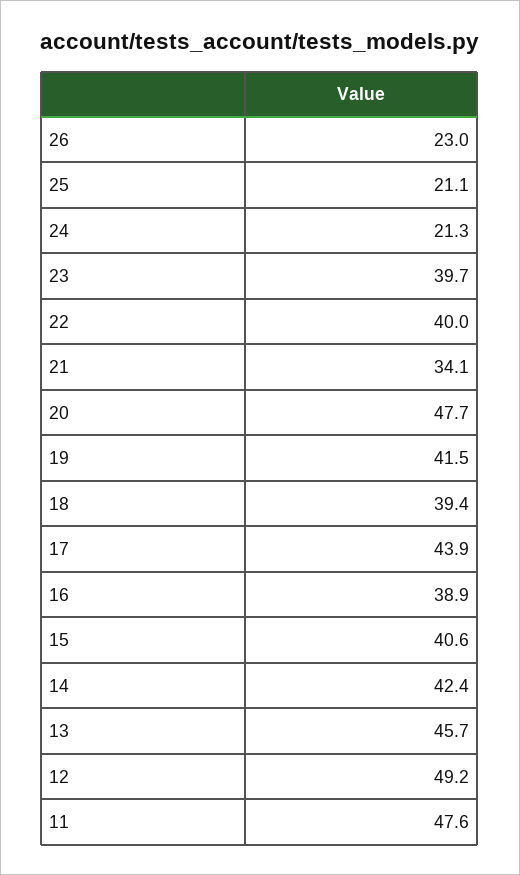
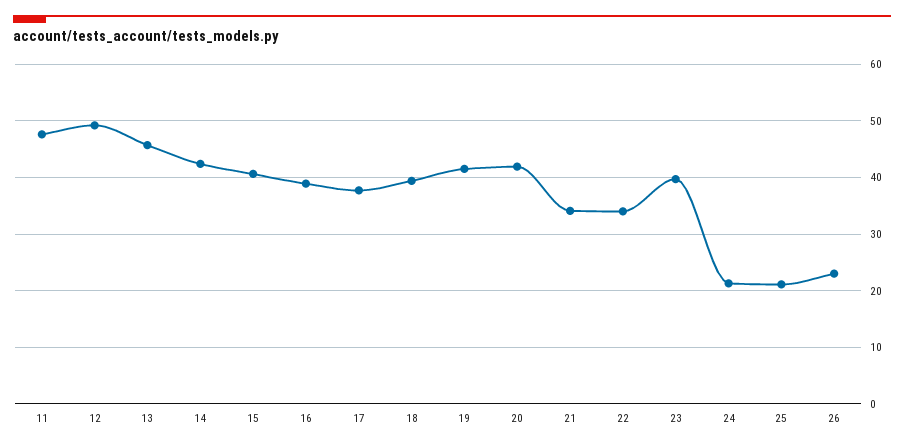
  {
    "26": 23,
    "25": 21.1,
    "24": 21.3,
    "23": 39.7,
-   "22": 40,
+   "22": 34,
    "21": 34.1,
-   "20": 47.7,
+   "20": 42,
    "19": 41.5,
    "18": 39.4,
-   "17": 43.9,
+   "17": 38,
    "16": 38.9,
    "15": 40.6,
    "14": 42.4,
    "13": 45.7,
    "12": 49.2,
    "11": 47.6
  }

